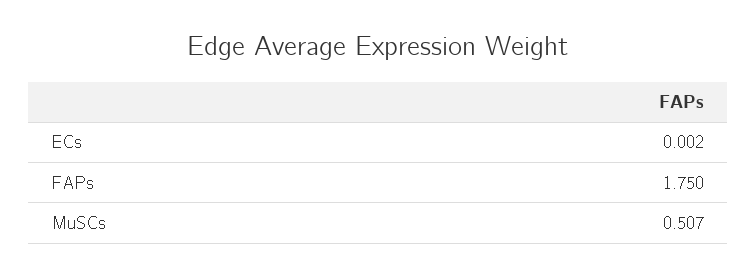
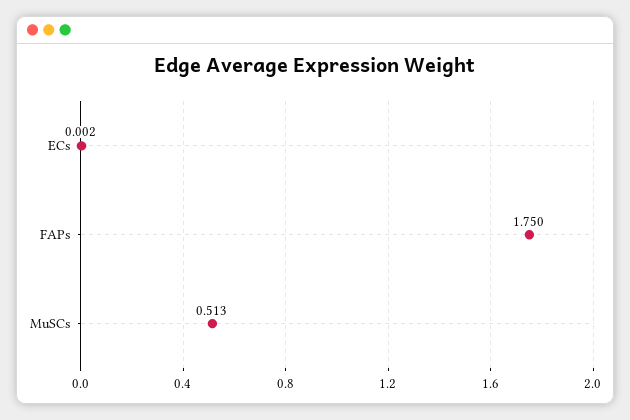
  {
    "ECs": 0.002,
    "FAPs": 1.75,
-   "MuSCs": 0.507
+   "MuSCs": 0.513
  }

